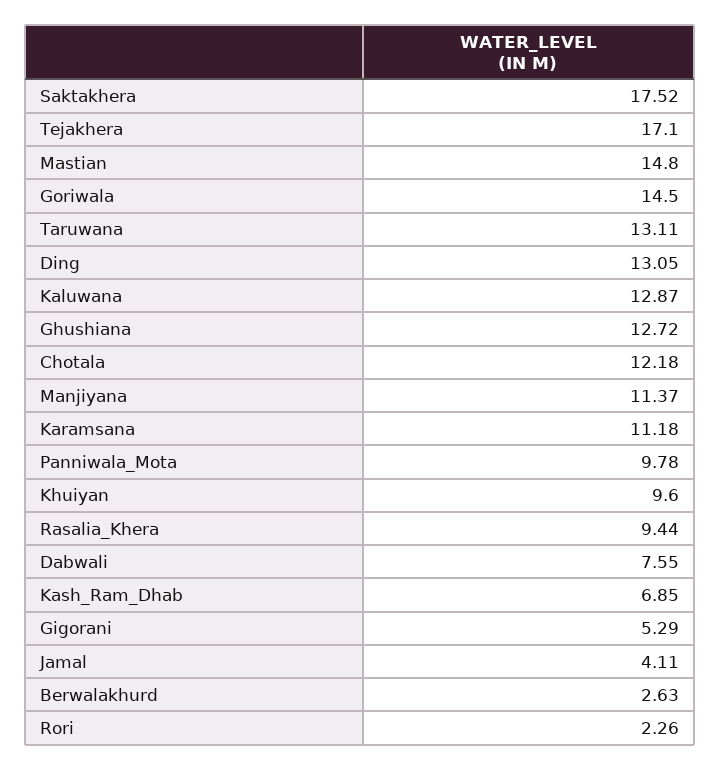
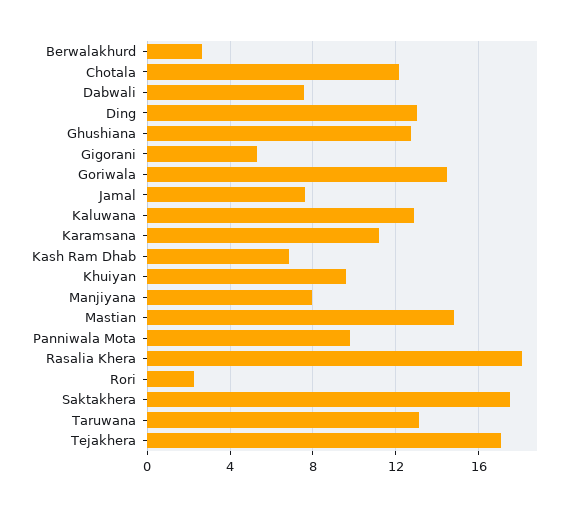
  {
    "Saktakhera": 17.52,
    "Tejakhera": 17.1,
    "Mastian": 14.8,
    "Goriwala": 14.5,
    "Taruwana": 13.11,
    "Ding": 13.05,
    "Kaluwana": 12.87,
    "Ghushiana": 12.72,
    "Chotala": 12.18,
-   "Manjiyana": 11.37,
+   "Manjiyana": 8,
    "Karamsana": 11.18,
    "Panniwala_Mota": 9.78,
    "Khuiyan": 9.6,
-   "Rasalia_Khera": 9.44,
+   "Rasalia_Khera": 18,
    "Dabwali": 7.55,
    "Kash_Ram_Dhab": 6.85,
    "Gigorani": 5.29,
-   "Jamal": 4.11,
+   "Jamal": 7.5,
    "Berwalakhurd": 2.63,
    "Rori": 2.26
  }

